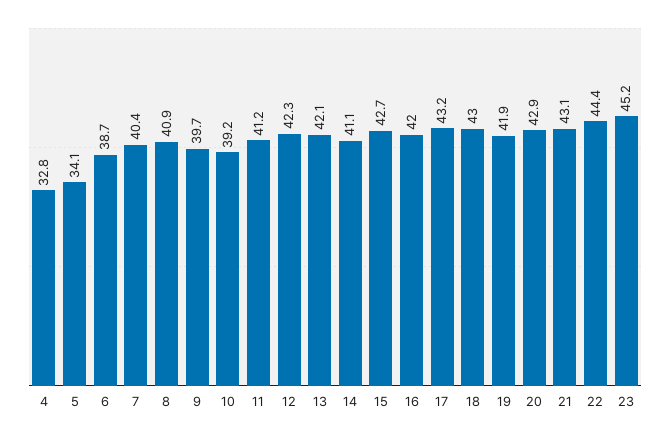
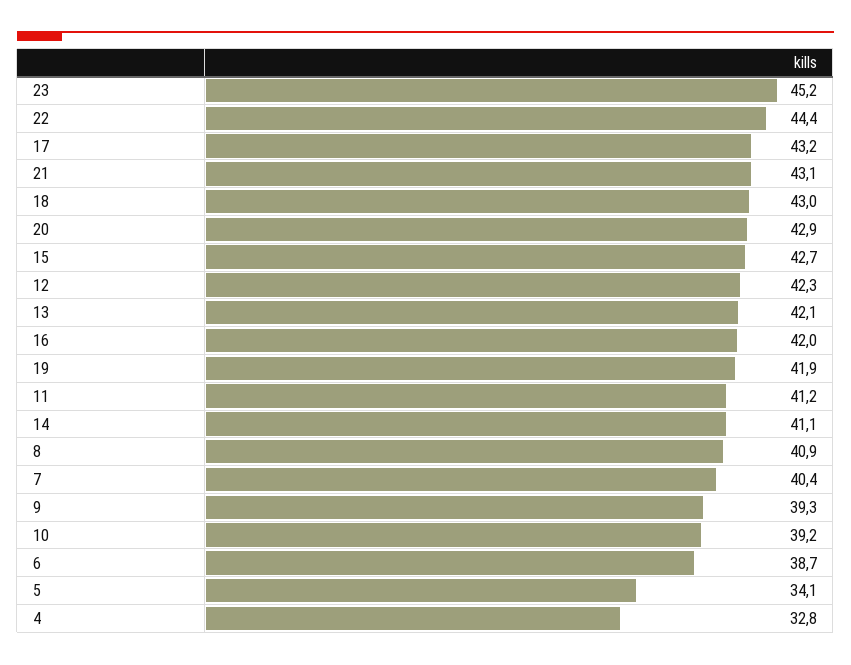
  {
    "4": 32.8,
    "5": 34.1,
    "6": 38.7,
    "7": 40.4,
    "8": 40.9,
-   "9": 39.7,
+   "9": 39.3,
    "10": 39.2,
    "11": 41.2,
    "12": 42.3,
    "13": 42.1,
    "14": 41.1,
    "15": 42.7,
    "16": 42,
    "17": 43.2,
    "18": 43,
    "19": 41.9,
    "20": 42.9,
    "21": 43.1,
    "22": 44.4,
    "23": 45.2
  }

